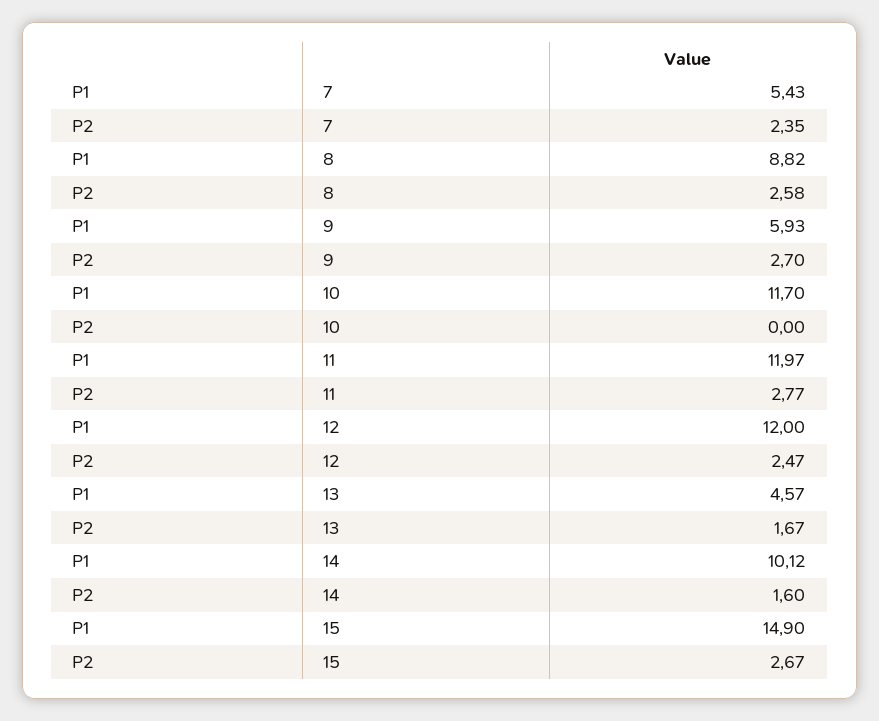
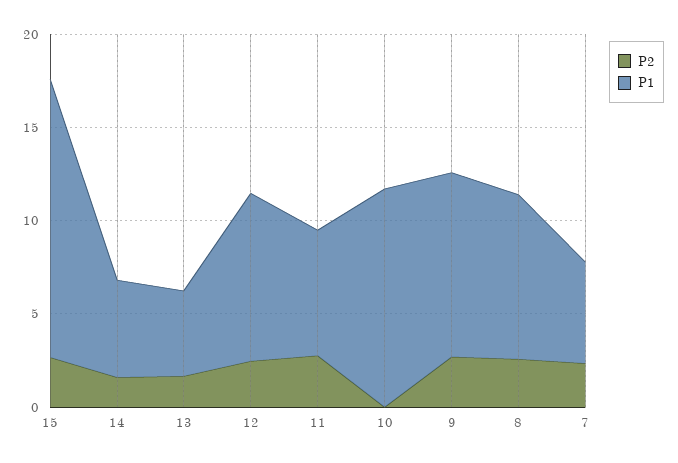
  {
    "P1": {
      "7": 5.43,
      "8": 8.82,
-     "9": 5.93,
+     "9": 10,
      "10": 11.7,
-     "11": 11.97,
+     "11": 7,
-     "12": 12,
+     "12": 9,
      "13": 4.57,
-     "14": 10.12,
+     "14": 5,
      "15": 14.9
    },
    "P2": {
      "7": 2.35,
      "8": 2.58,
      "9": 2.7,
      "10": 0,
      "11": 2.77,
      "12": 2.47,
      "13": 1.67,
      "14": 1.6,
      "15": 2.67
    }
  }

